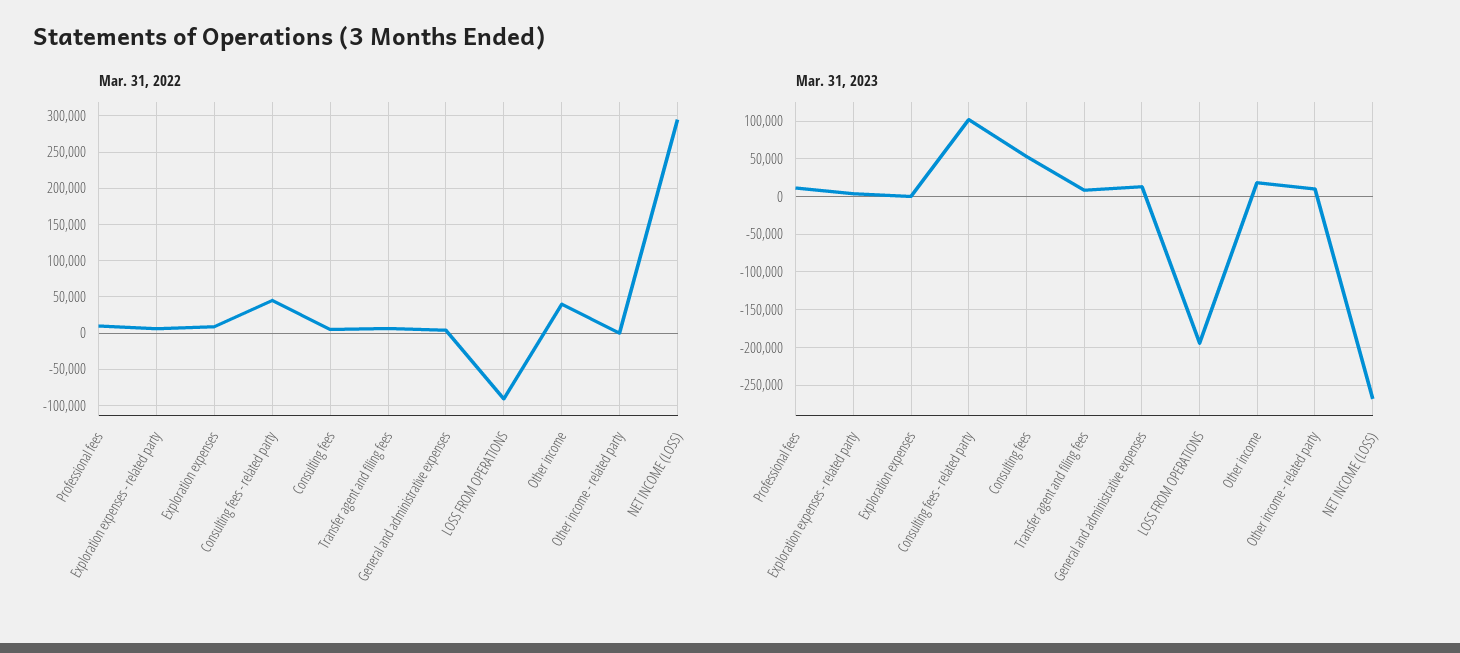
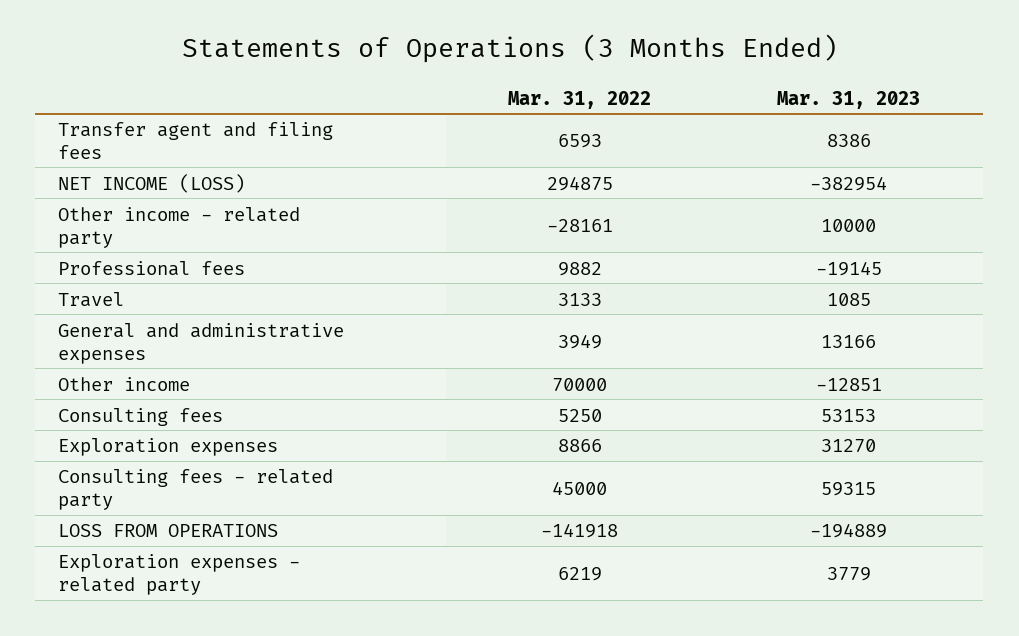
  {
    "Mar. 31, 2022": {
      "Professional fees": 9882,
      "Exploration expenses - related party": 6219,
      "Exploration expenses": 8866,
      "Consulting fees - related party": 45000,
      "Consulting fees": 5250,
      "Transfer agent and filing fees": 6593,
      "General and administrative expenses": 3949,
-     "LOSS FROM OPERATIONS": -90000,
+     "LOSS FROM OPERATIONS": -141918,
-     "Other income": 40000,
+     "Other income": 70000,
-     "Other income - related party": 0,
+     "Other income - related party": -28161,
-     "NET INCOME (LOSS)": 294875
+     "NET INCOME (LOSS)": 294875,
+     "Travel": 3133
    },
    "Mar. 31, 2023": {
-     "Professional fees": 10000,
+     "Professional fees": -19145,
      "Exploration expenses - related party": 3779,
-     "Exploration expenses": 0,
+     "Exploration expenses": 31270,
-     "Consulting fees - related party": 100000,
+     "Consulting fees - related party": 59315,
      "Consulting fees": 53153,
      "Transfer agent and filing fees": 8386,
      "General and administrative expenses": 13166,
      "LOSS FROM OPERATIONS": -194889,
-     "Other income": 20000,
+     "Other income": -12851,
      "Other income - related party": 10000,
-     "NET INCOME (LOSS)": -270000
+     "NET INCOME (LOSS)": -382954,
+     "Travel": 1085
    }
  }

